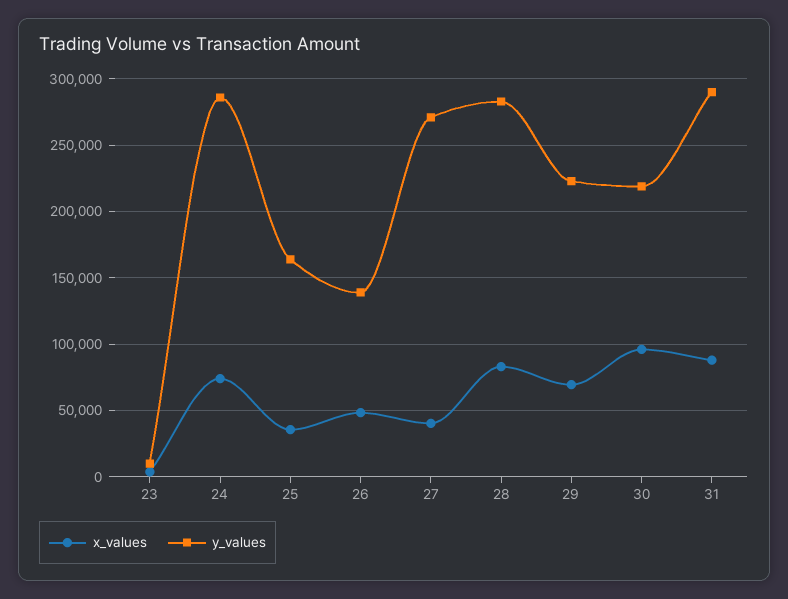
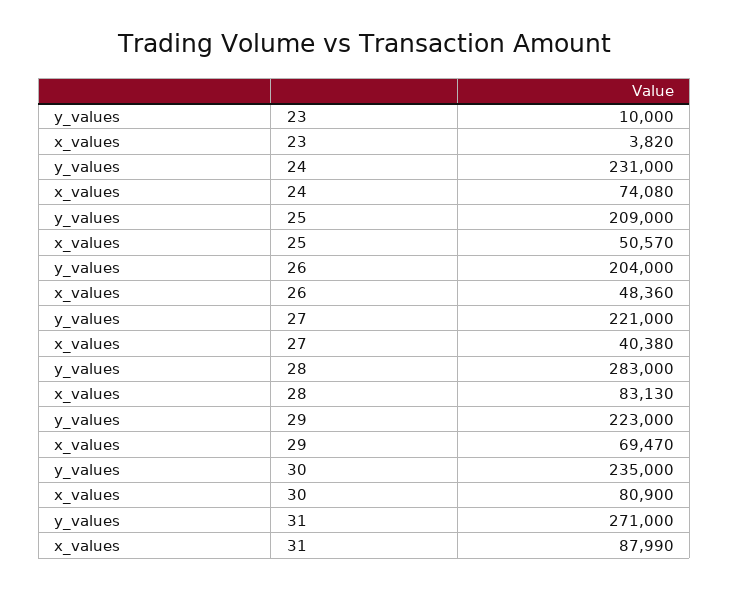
  {
    "x_values": {
      "23": 3820,
      "24": 74080,
-     "25": 35000,
+     "25": 50570,
      "26": 48360,
      "27": 40380,
      "28": 83130,
      "29": 69470,
-     "30": 95000,
+     "30": 80900,
      "31": 87990
    },
    "y_values": {
      "23": 10000,
-     "24": 285000,
+     "24": 231000,
-     "25": 165000,
+     "25": 209000,
-     "26": 140000,
+     "26": 204000,
-     "27": 270000,
+     "27": 221000,
      "28": 283000,
      "29": 223000,
-     "30": 220000,
+     "30": 235000,
-     "31": 290000
+     "31": 271000
    }
  }

